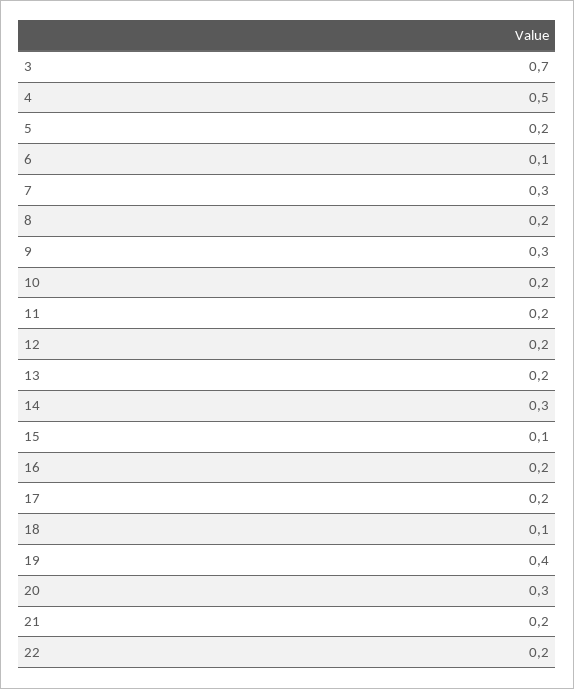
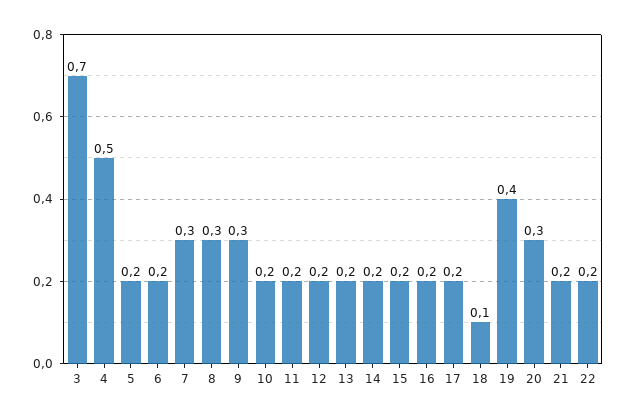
  {
    "3": 0.7,
    "4": 0.5,
    "5": 0.2,
-   "6": 0.1,
+   "6": 0.2,
    "7": 0.3,
-   "8": 0.2,
+   "8": 0.3,
    "9": 0.3,
    "10": 0.2,
    "11": 0.2,
    "12": 0.2,
    "13": 0.2,
-   "14": 0.3,
+   "14": 0.2,
-   "15": 0.1,
+   "15": 0.2,
    "16": 0.2,
    "17": 0.2,
    "18": 0.1,
    "19": 0.4,
    "20": 0.3,
    "21": 0.2,
    "22": 0.2
  }

